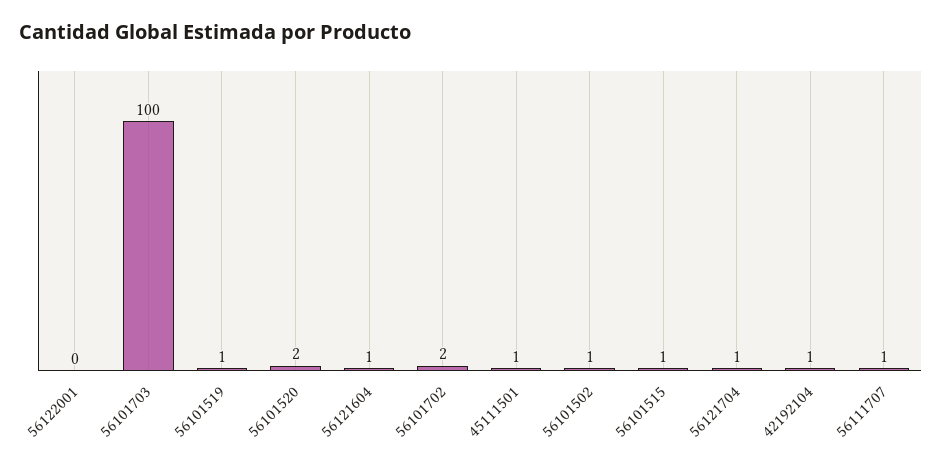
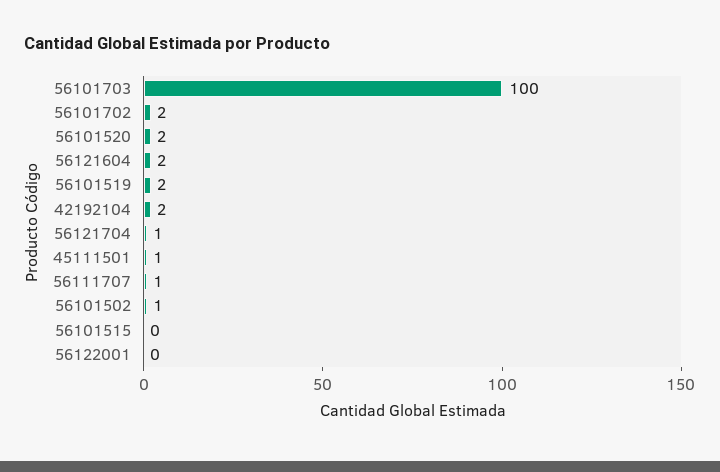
  {
    "56122001": 0,
    "56101703": 100,
-   "56101519": 1,
+   "56101519": 2,
    "56101520": 2,
-   "56121604": 1,
+   "56121604": 2,
    "56101702": 2,
    "45111501": 1,
    "56101502": 1,
-   "56101515": 1,
+   "56101515": 0,
    "56121704": 1,
-   "42192104": 1,
+   "42192104": 2,
    "56111707": 1
  }

